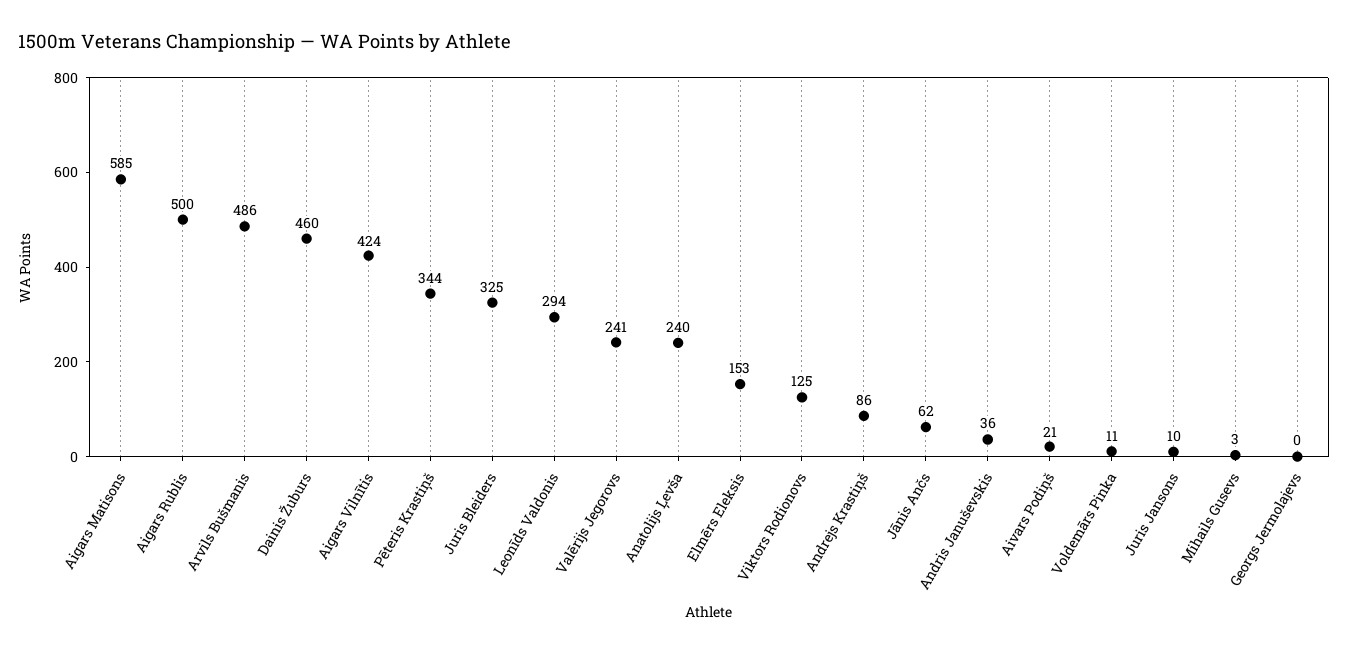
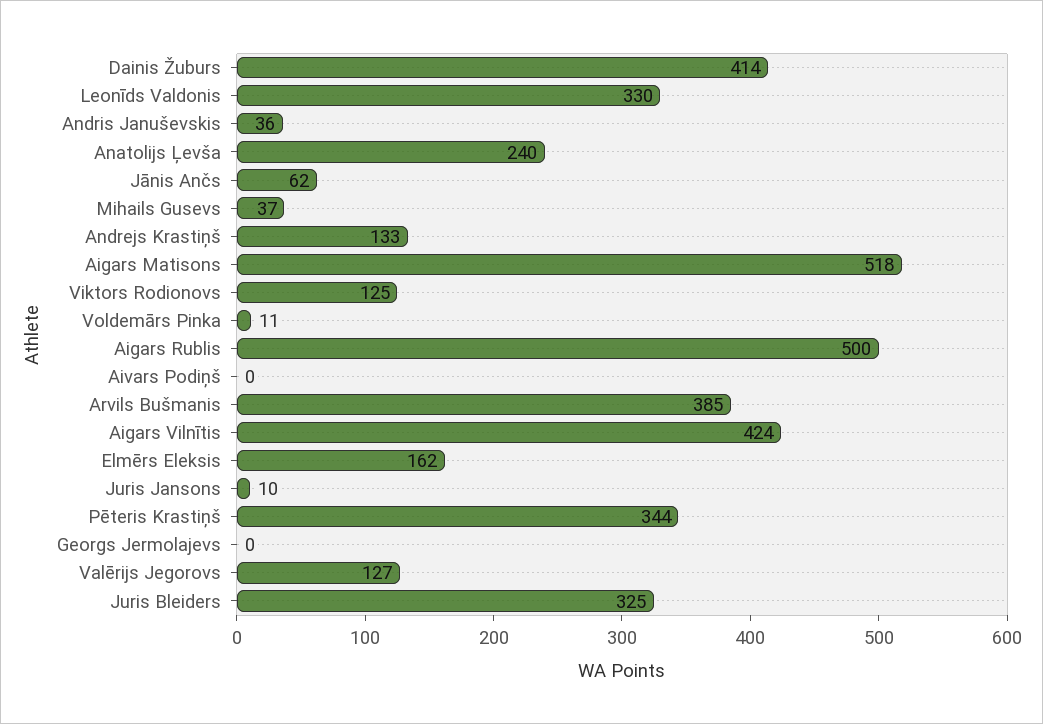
  {
-   "Aigars Matisons": 585,
+   "Aigars Matisons": 518,
    "Aigars Rublis": 500,
-   "Arvils Bušmanis": 486,
+   "Arvils Bušmanis": 385,
-   "Dainis Žuburs": 460,
+   "Dainis Žuburs": 414,
    "Aigars Vilnītis": 424,
    "Pēteris Krastiņš": 344,
    "Juris Bleiders": 325,
-   "Leonīds Valdonis": 294,
+   "Leonīds Valdonis": 330,
-   "Valērijs Jegorovs": 241,
+   "Valērijs Jegorovs": 127,
    "Anatolijs Ļevša": 240,
-   "Elmērs Eleksis": 153,
+   "Elmērs Eleksis": 162,
    "Viktors Rodionovs": 125,
-   "Andrejs Krastiņš": 86,
+   "Andrejs Krastiņš": 133,
    "Jānis Ančs": 62,
    "Andris Januševskis": 36,
-   "Aivars Podiņš": 21,
+   "Aivars Podiņš": 0,
    "Voldemārs Pinka": 11,
    "Juris Jansons": 10,
-   "Mihails Gusevs": 3,
+   "Mihails Gusevs": 37,
    "Georgs Jermolajevs": 0
  }

